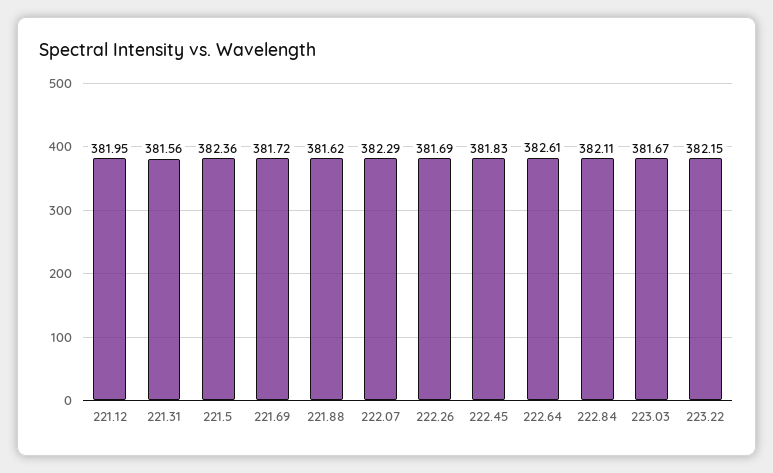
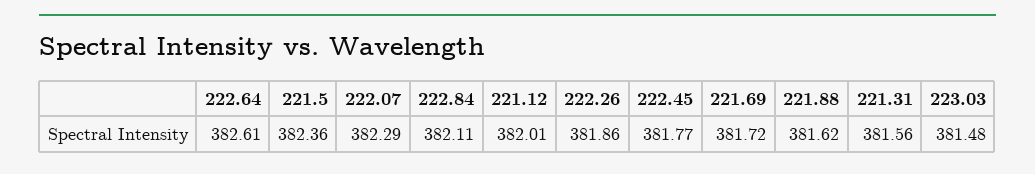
  {
-   "221.12": 381.95,
+   "221.12": 382.01,
    "221.31": 381.56,
    "221.5": 382.36,
    "221.69": 381.72,
    "221.88": 381.62,
    "222.07": 382.29,
-   "222.26": 381.69,
+   "222.26": 381.86,
-   "222.45": 381.83,
+   "222.45": 381.77,
    "222.64": 382.61,
    "222.84": 382.11,
-   "223.03": 381.67,
+   "223.03": 381.48
-   "223.22": 382.15
  }

